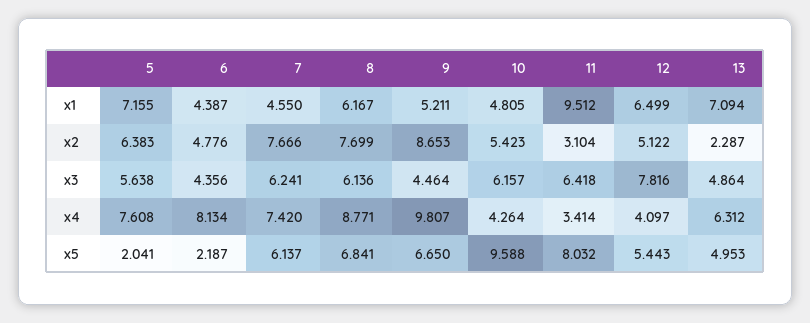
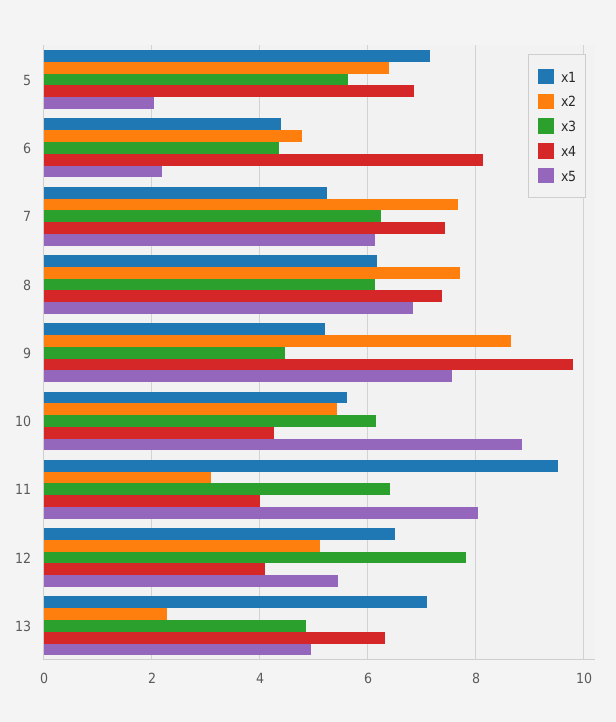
  {
    "x1": {
      "5": 7.155,
      "6": 4.387,
-     "7": 4.55,
+     "7": 5.2,
      "8": 6.167,
      "9": 5.211,
-     "10": 4.805,
+     "10": 5.6,
      "11": 9.512,
      "12": 6.499,
      "13": 7.094
    },
    "x2": {
      "5": 6.383,
      "6": 4.776,
      "7": 7.666,
      "8": 7.699,
      "9": 8.653,
      "10": 5.423,
      "11": 3.104,
      "12": 5.122,
      "13": 2.287
    },
    "x3": {
      "5": 5.638,
      "6": 4.356,
      "7": 6.241,
      "8": 6.136,
      "9": 4.464,
      "10": 6.157,
      "11": 6.418,
      "12": 7.816,
      "13": 4.864
    },
    "x4": {
-     "5": 7.608,
+     "5": 6.8,
      "6": 8.134,
      "7": 7.42,
-     "8": 8.771,
+     "8": 7.4,
      "9": 9.807,
      "10": 4.264,
-     "11": 3.414,
+     "11": 4,
      "12": 4.097,
      "13": 6.312
    },
    "x5": {
      "5": 2.041,
      "6": 2.187,
      "7": 6.137,
      "8": 6.841,
-     "9": 6.65,
+     "9": 7.6,
-     "10": 9.588,
+     "10": 8.8,
      "11": 8.032,
      "12": 5.443,
      "13": 4.953
    }
  }

